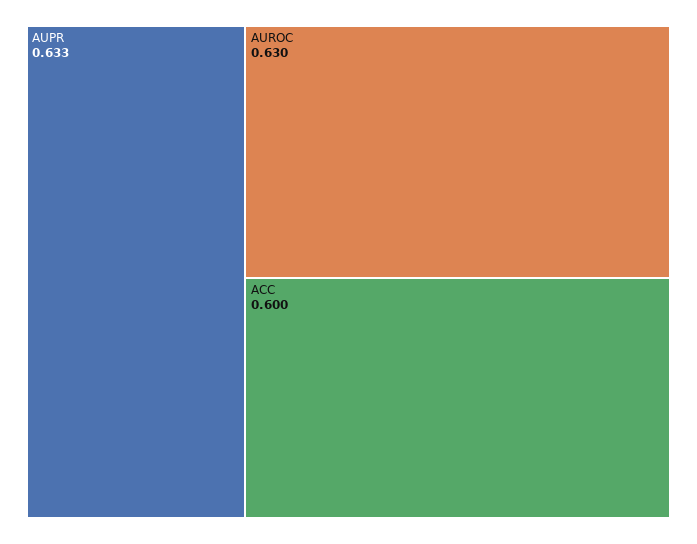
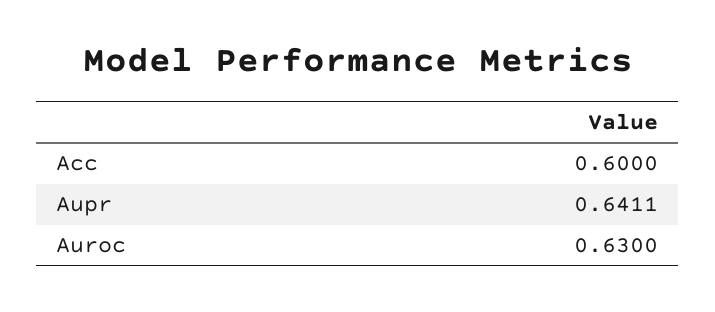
  {
-   "AUPR": 0.633,
+   "AUPR": 0.6411,
    "AUROC": 0.63,
    "ACC": 0.6
  }

